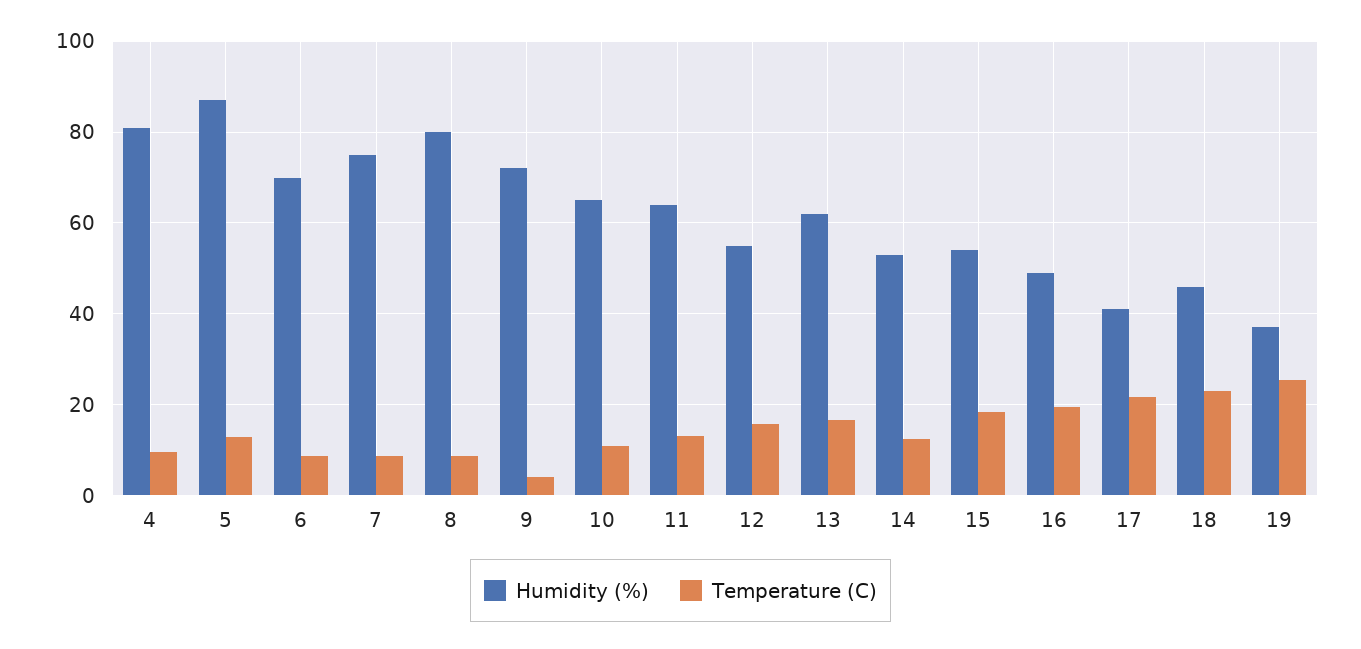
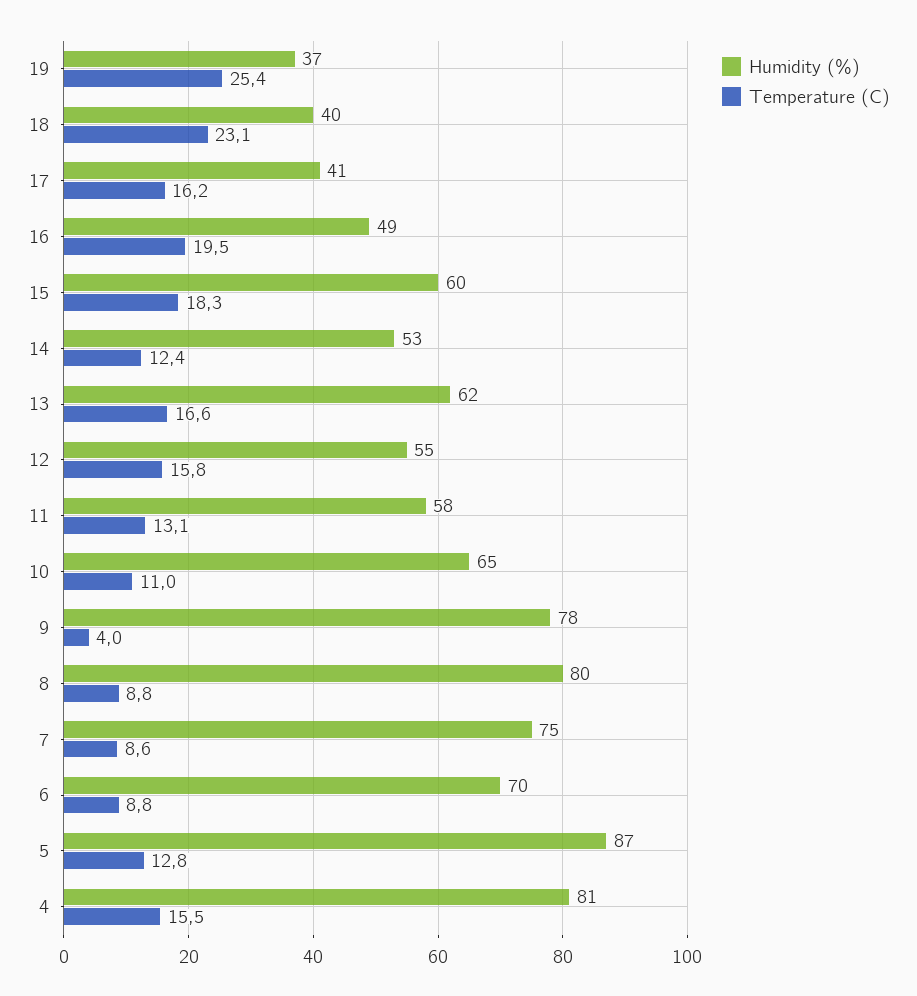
  {
    "Humidity (%)": {
      "4": 81,
      "5": 87,
      "6": 70,
      "7": 75,
      "8": 80,
-     "9": 72,
+     "9": 78,
      "10": 65,
-     "11": 64,
+     "11": 58,
      "12": 55,
      "13": 62,
      "14": 53,
-     "15": 54,
+     "15": 60,
      "16": 49,
      "17": 41,
-     "18": 46,
+     "18": 40,
      "19": 37
    },
    "Temperature (C)": {
-     "4": 10,
+     "4": 15.5,
      "5": 12.8,
      "6": 8.8,
      "7": 8.6,
      "8": 8.8,
      "9": 4,
      "10": 11,
      "11": 13.1,
      "12": 15.8,
      "13": 16.6,
      "14": 12.4,
      "15": 18.3,
      "16": 19.5,
-     "17": 22,
+     "17": 16.2,
      "18": 23.1,
      "19": 25.4
    }
  }

